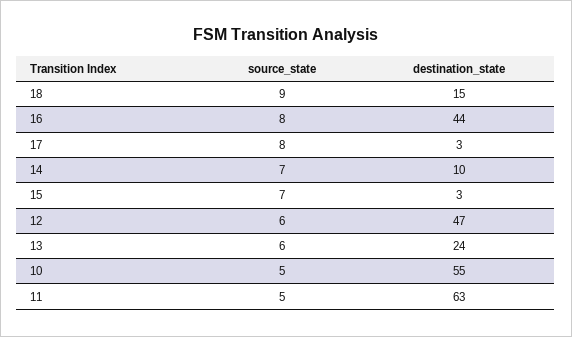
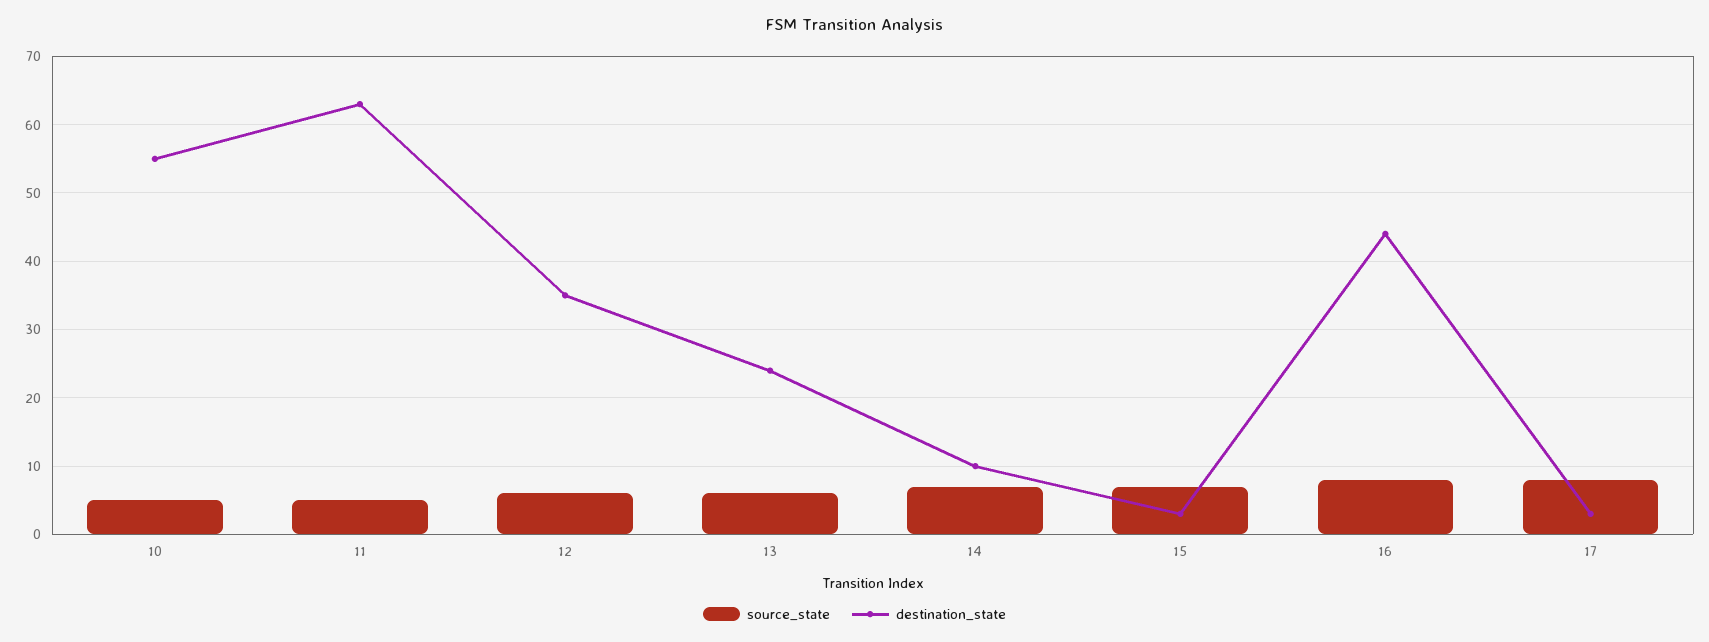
  {
    "source_state": {
-     "18": 9,
      "16": 8,
      "17": 8,
      "14": 7,
      "15": 7,
      "12": 6,
      "13": 6,
      "10": 5,
      "11": 5
    },
    "destination_state": {
-     "18": 15,
      "16": 44,
      "17": 3,
      "14": 10,
      "15": 3,
-     "12": 47,
+     "12": 35,
      "13": 24,
      "10": 55,
      "11": 63
    }
  }

